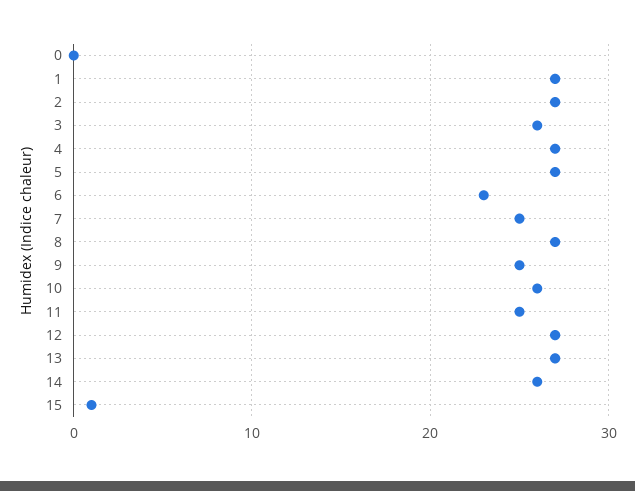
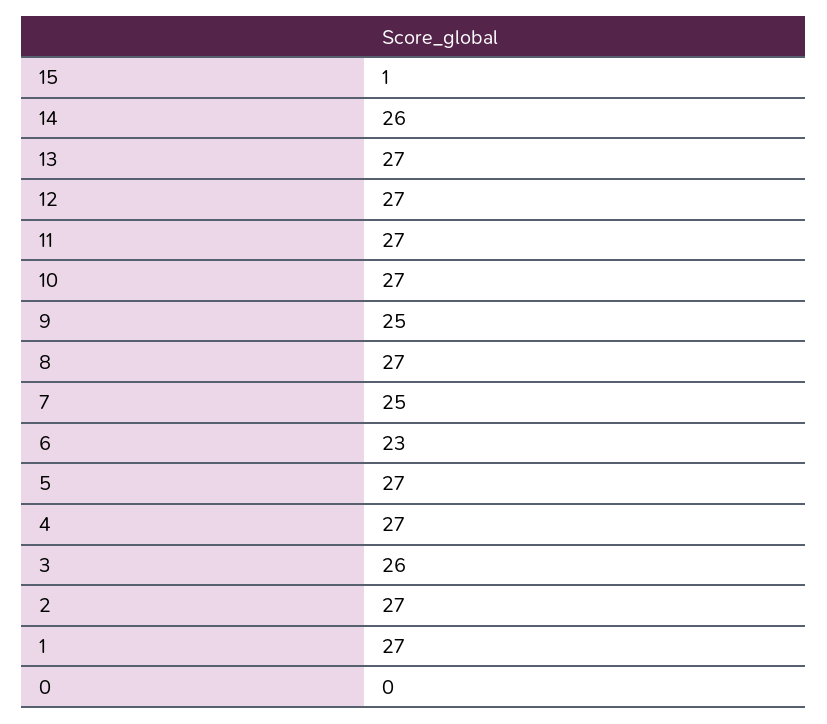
  {
    "0": 0,
    "1": 27,
    "2": 27,
    "3": 26,
    "4": 27,
    "5": 27,
    "6": 23,
    "7": 25,
    "8": 27,
    "9": 25,
-   "10": 26,
+   "10": 27,
-   "11": 25,
+   "11": 27,
    "12": 27,
    "13": 27,
    "14": 26,
    "15": 1
  }

